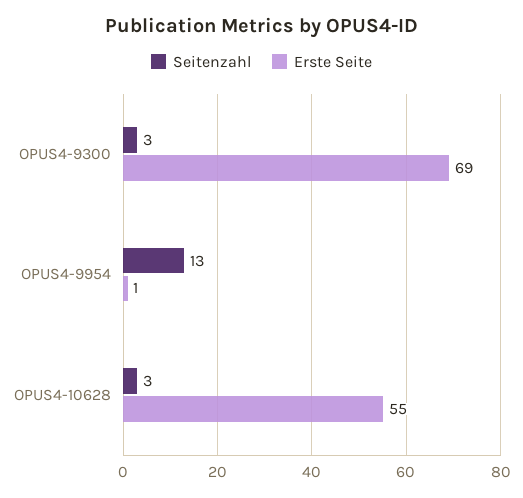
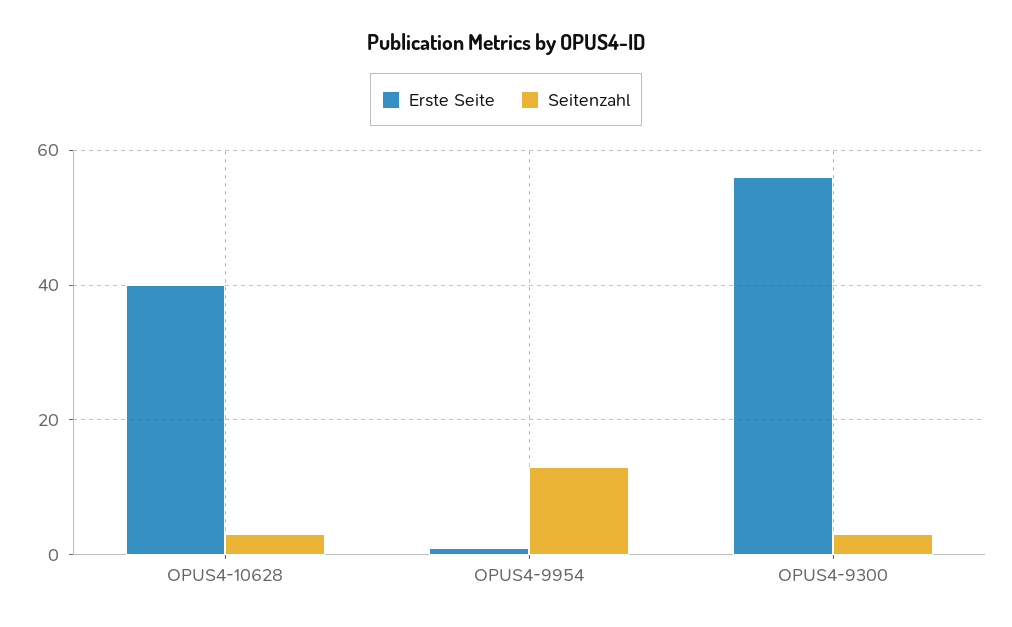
  {
    "Seitenzahl": {
      "OPUS4-9300": 3,
      "OPUS4-9954": 13,
      "OPUS4-10628": 3
    },
    "Erste Seite": {
-     "OPUS4-9300": 69,
+     "OPUS4-9300": 55,
      "OPUS4-9954": 1,
-     "OPUS4-10628": 55
+     "OPUS4-10628": 40
    }
  }

